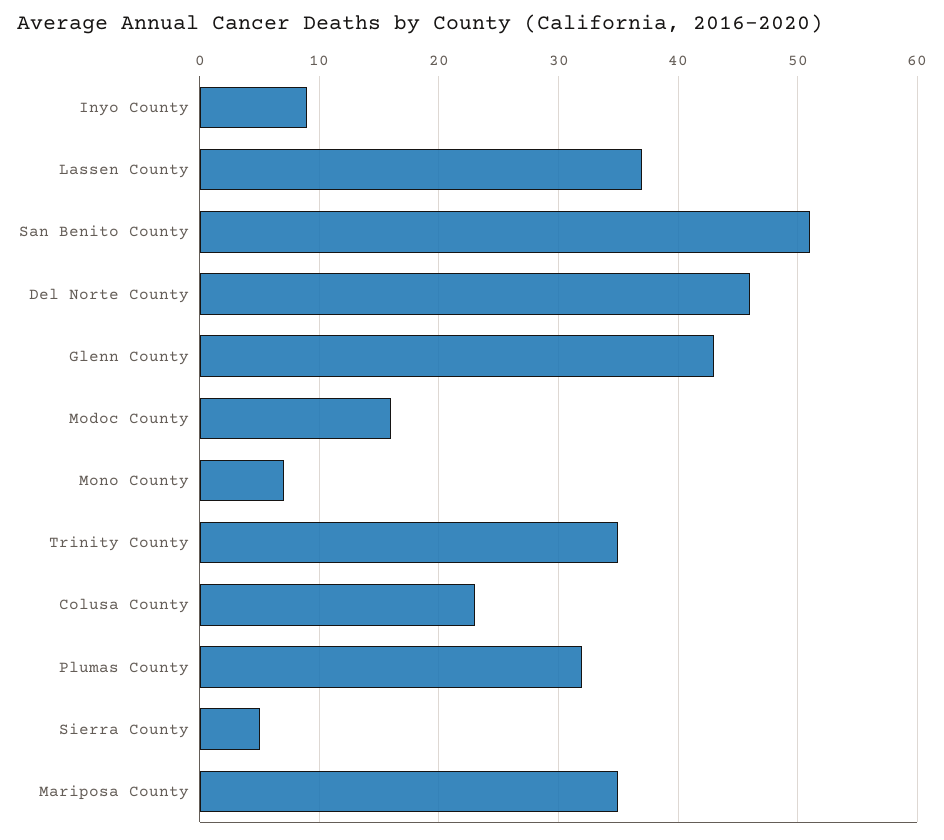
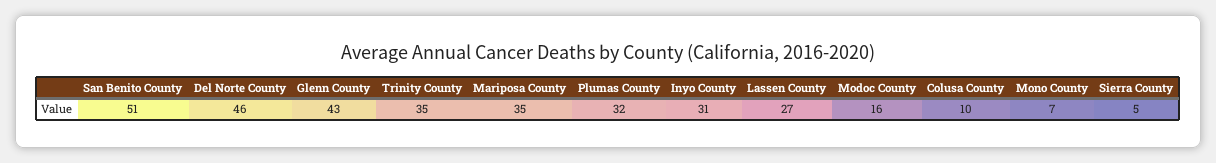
  {
-   "Inyo County": 9,
+   "Inyo County": 31,
-   "Lassen County": 37,
+   "Lassen County": 27,
    "San Benito County": 51,
    "Del Norte County": 46,
    "Glenn County": 43,
    "Modoc County": 16,
    "Mono County": 7,
    "Trinity County": 35,
-   "Colusa County": 23,
+   "Colusa County": 10,
    "Plumas County": 32,
    "Sierra County": 5,
    "Mariposa County": 35
  }

